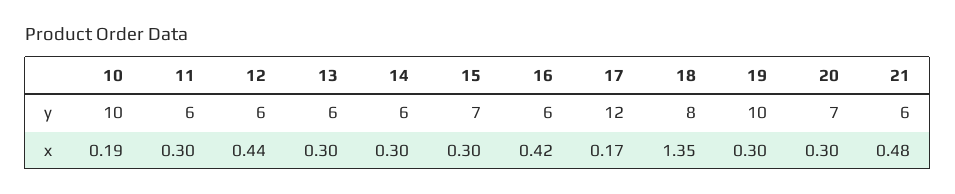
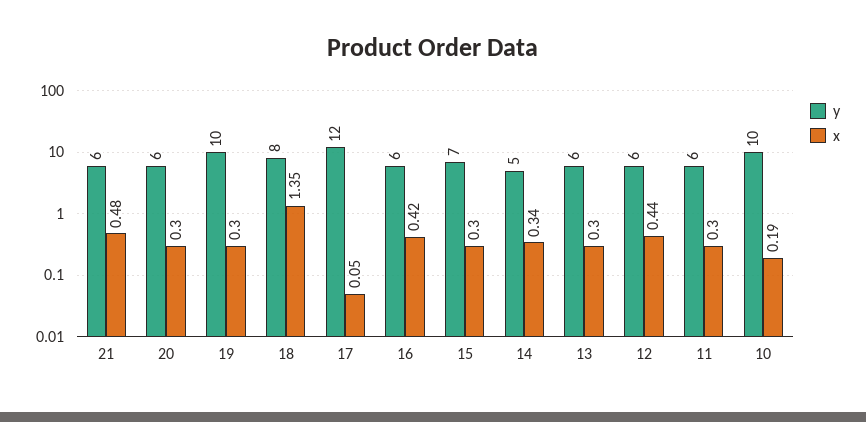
  {
    "y": {
      "10": 10,
      "11": 6,
      "12": 6,
      "13": 6,
-     "14": 6,
+     "14": 5,
      "15": 7,
      "16": 6,
      "17": 12,
      "18": 8,
      "19": 10,
-     "20": 7,
+     "20": 6,
      "21": 6
    },
    "x": {
      "10": 0.19,
      "11": 0.3,
      "12": 0.44,
      "13": 0.3,
-     "14": 0.3,
+     "14": 0.34,
      "15": 0.3,
      "16": 0.42,
-     "17": 0.17,
+     "17": 0.05,
      "18": 1.35,
      "19": 0.3,
      "20": 0.3,
      "21": 0.48
    }
  }

